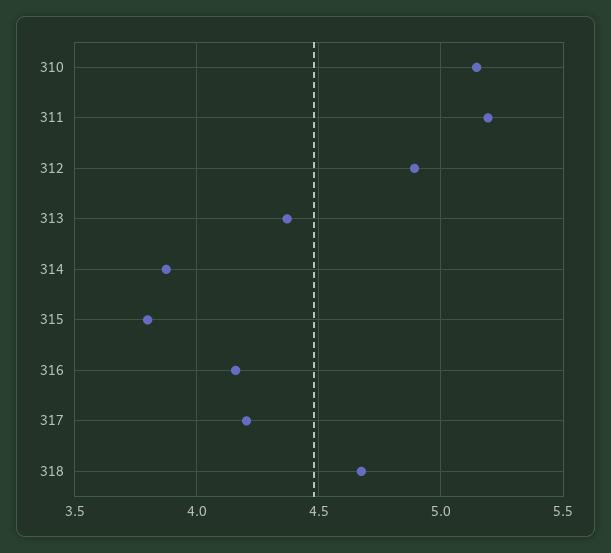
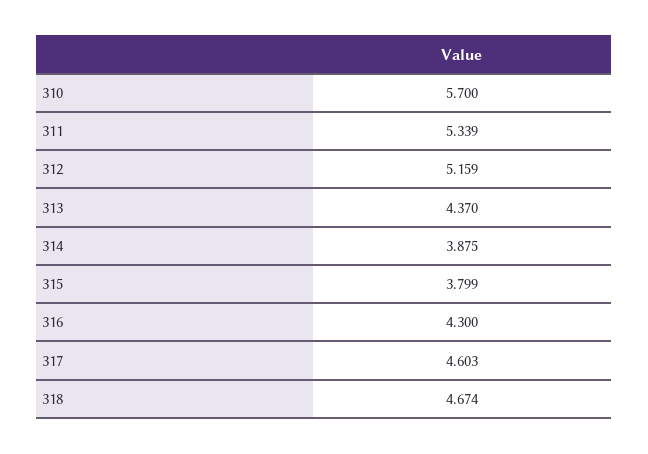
  {
-   "310": 5.15,
+   "310": 5.7,
-   "311": 5.2,
+   "311": 5.339,
-   "312": 4.9,
+   "312": 5.159,
    "313": 4.37,
    "314": 3.875,
    "315": 3.799,
-   "316": 4.15,
+   "316": 4.3,
-   "317": 4.2,
+   "317": 4.603,
    "318": 4.674
  }

